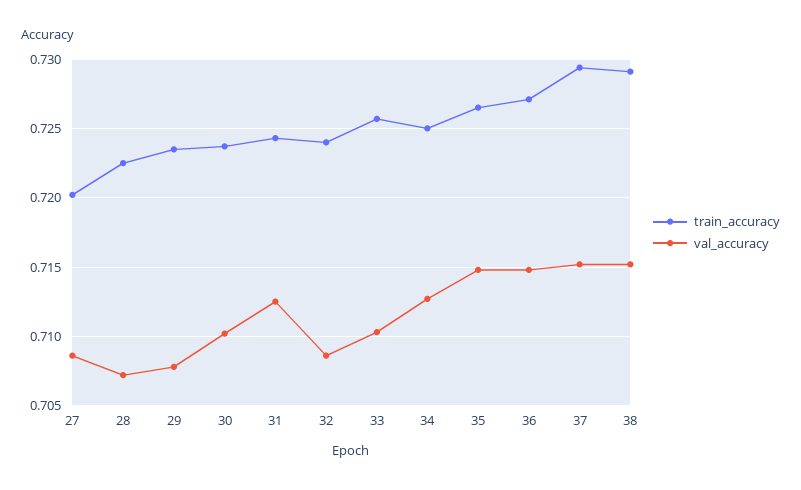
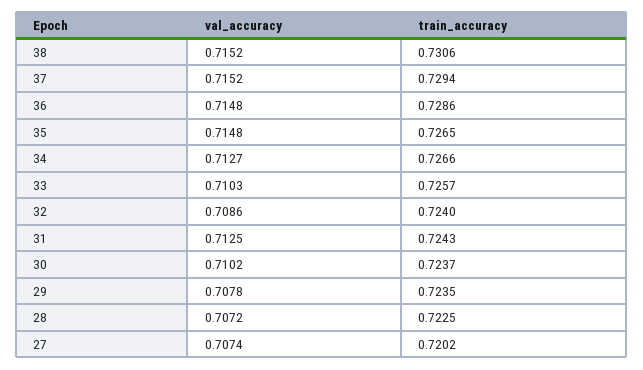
  {
    "train_accuracy": {
      "27": 0.7202,
      "28": 0.7225,
      "29": 0.7235,
      "30": 0.7237,
      "31": 0.7243,
      "32": 0.724,
      "33": 0.7257,
-     "34": 0.725,
+     "34": 0.7266,
      "35": 0.7265,
-     "36": 0.727,
+     "36": 0.7286,
      "37": 0.7294,
-     "38": 0.729
+     "38": 0.7306
    },
    "val_accuracy": {
-     "27": 0.7085,
+     "27": 0.7074,
      "28": 0.7072,
      "29": 0.7078,
      "30": 0.7102,
      "31": 0.7125,
      "32": 0.7086,
      "33": 0.7103,
      "34": 0.7127,
      "35": 0.7148,
      "36": 0.7148,
      "37": 0.7152,
      "38": 0.7152
    }
  }

